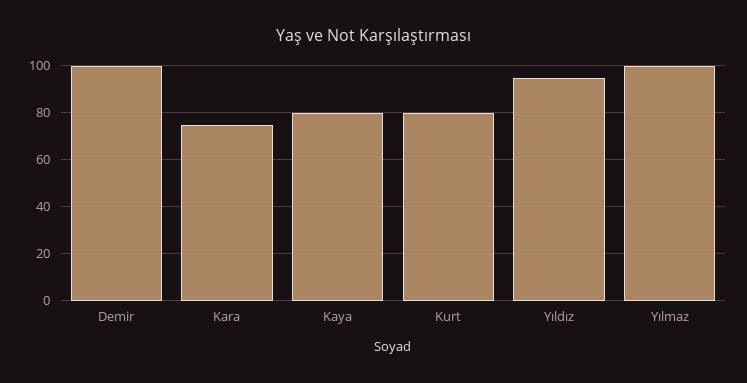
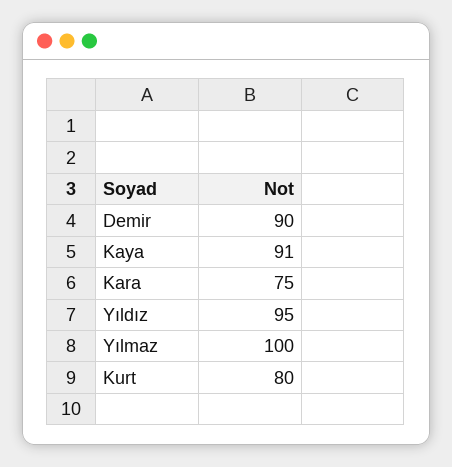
  {
-   "Demir": 100,
+   "Demir": 90,
    "Kara": 75,
-   "Kaya": 80,
+   "Kaya": 91,
    "Kurt": 80,
    "Yıldız": 95,
    "Yılmaz": 100
  }

